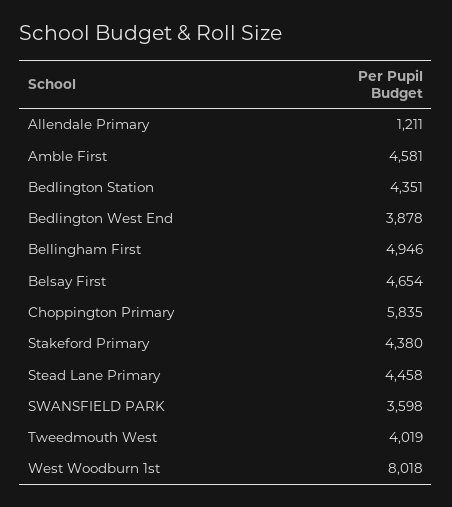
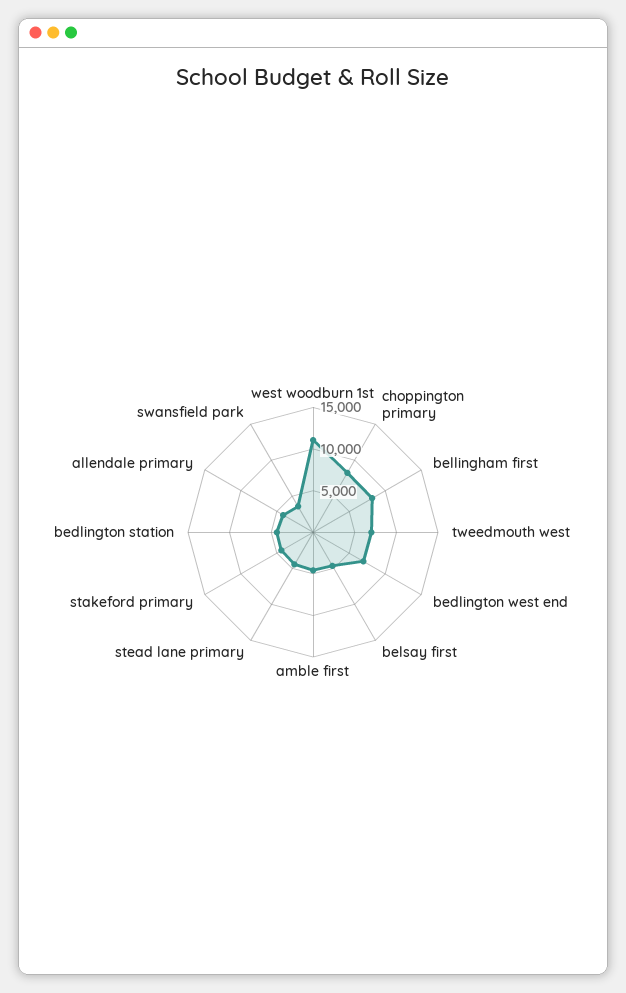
  {
-   "Allendale Primary": 1211,
+   "Allendale Primary": 4000,
    "Amble First": 4581,
    "Bedlington Station": 4351,
-   "Bedlington West End": 3878,
+   "Bedlington West End": 7000,
-   "Bellingham First": 4946,
+   "Bellingham First": 8000,
    "Belsay First": 4654,
-   "Choppington Primary": 5835,
+   "Choppington Primary": 8000,
    "Stakeford Primary": 4380,
    "Stead Lane Primary": 4458,
    "SWANSFIELD PARK": 3598,
-   "Tweedmouth West": 4019,
+   "Tweedmouth West": 7000,
-   "West Woodburn 1st": 8018
+   "West Woodburn 1st": 11000
  }

